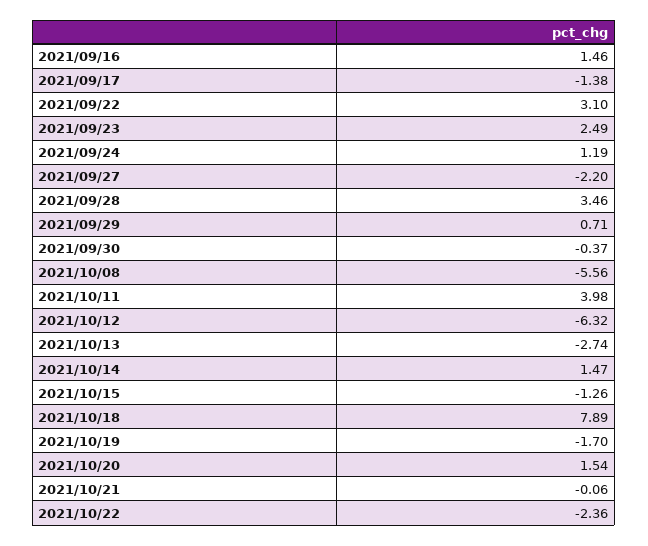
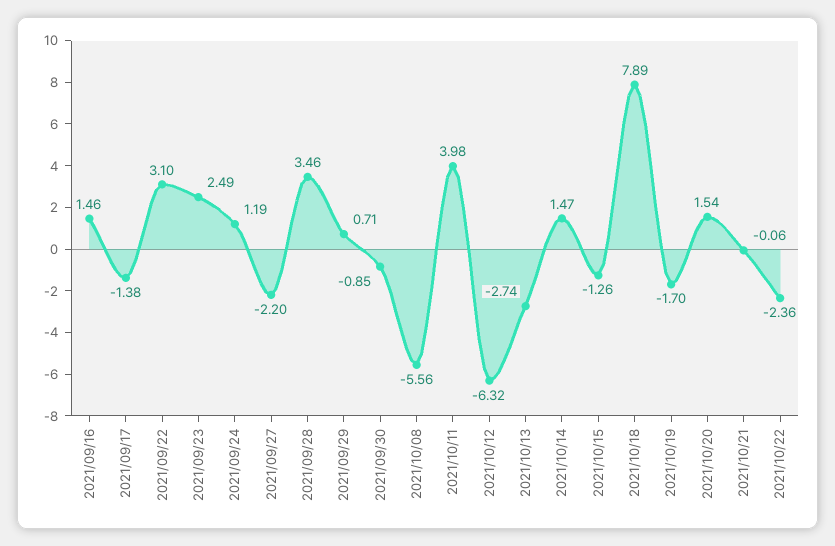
  {
    "2021/09/16": 1.46,
    "2021/09/17": -1.38,
    "2021/09/22": 3.1,
    "2021/09/23": 2.49,
    "2021/09/24": 1.19,
    "2021/09/27": -2.2,
    "2021/09/28": 3.46,
    "2021/09/29": 0.71,
-   "2021/09/30": -0.37,
+   "2021/09/30": -0.85,
    "2021/10/08": -5.56,
    "2021/10/11": 3.98,
    "2021/10/12": -6.32,
    "2021/10/13": -2.74,
    "2021/10/14": 1.47,
    "2021/10/15": -1.26,
    "2021/10/18": 7.89,
    "2021/10/19": -1.7,
    "2021/10/20": 1.54,
    "2021/10/21": -0.06,
    "2021/10/22": -2.36
  }

